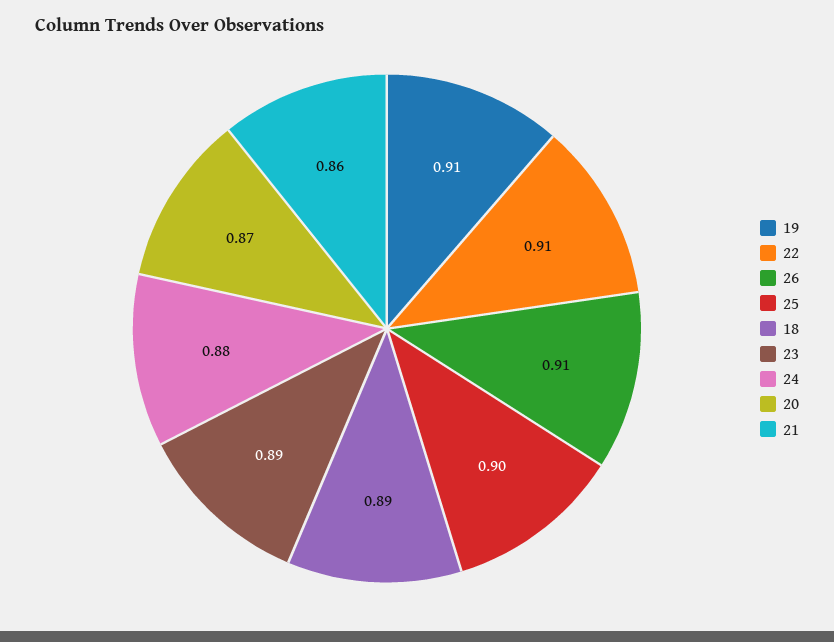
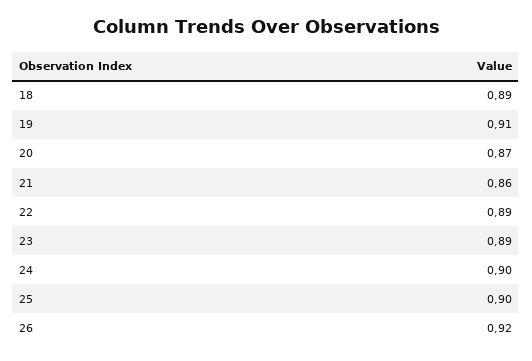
  {
    "19": 0.91,
-   "22": 0.91,
+   "22": 0.89,
-   "26": 0.91,
+   "26": 0.92,
    "25": 0.9,
    "18": 0.89,
    "23": 0.89,
-   "24": 0.88,
+   "24": 0.9,
    "20": 0.87,
    "21": 0.86
  }

